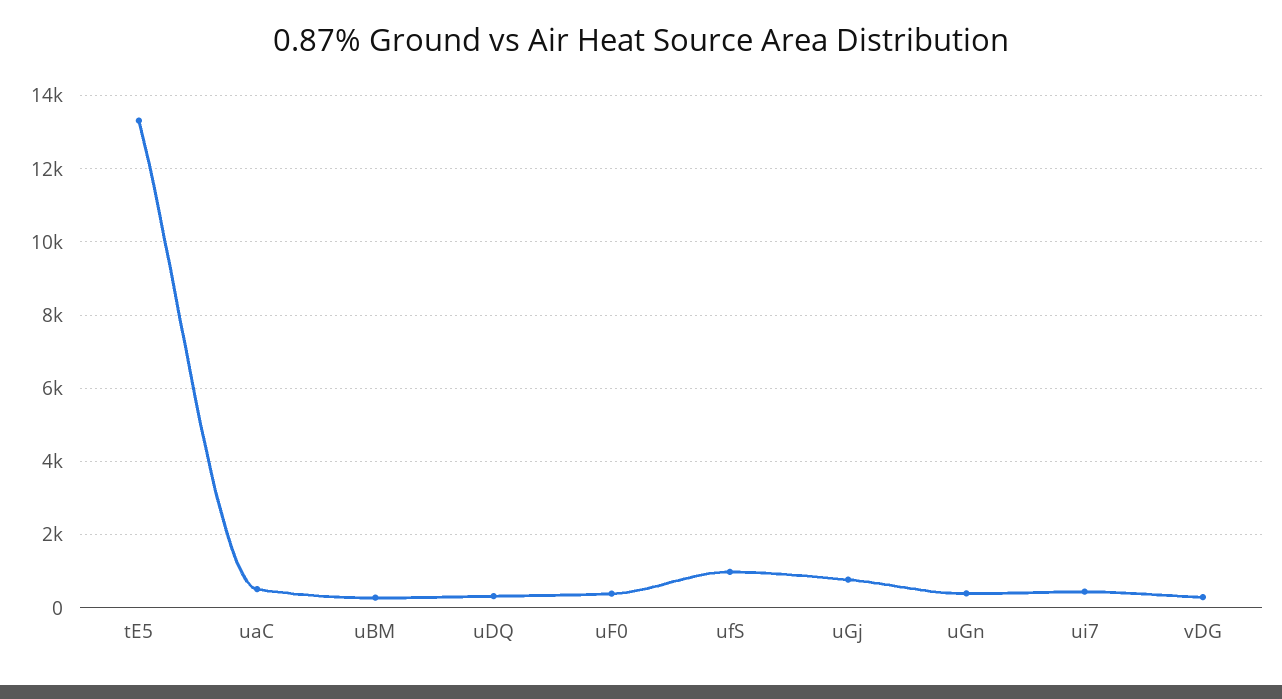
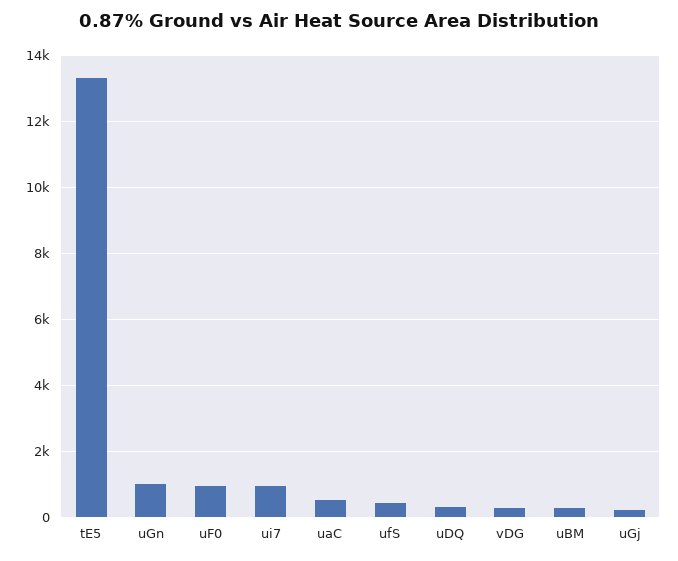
  {
    "tE5": 13400,
    "uaC": 600,
    "uBM": 200,
    "uDQ": 400,
-   "uF0": 400,
+   "uF0": 1000,
-   "ufS": 1000,
+   "ufS": 400,
-   "uGj": 800,
+   "uGj": 200,
-   "uGn": 400,
+   "uGn": 1000,
-   "ui7": 400,
+   "ui7": 1000,
    "vDG": 200
  }

